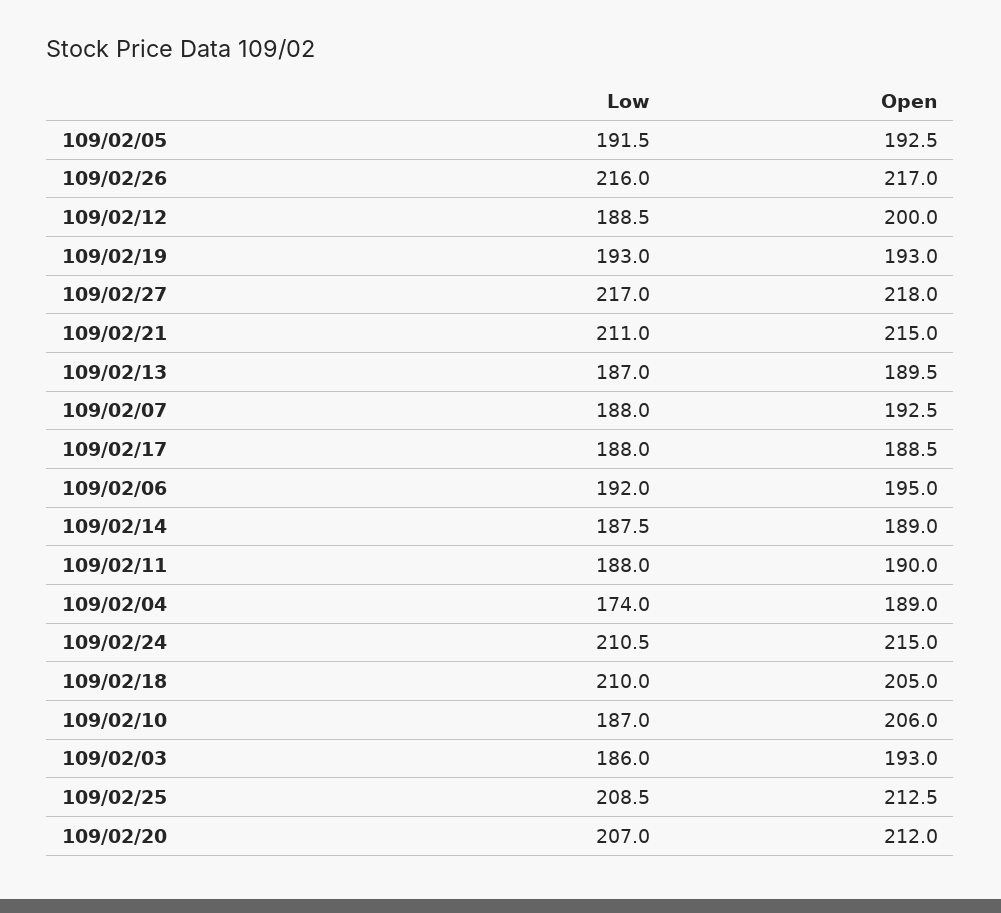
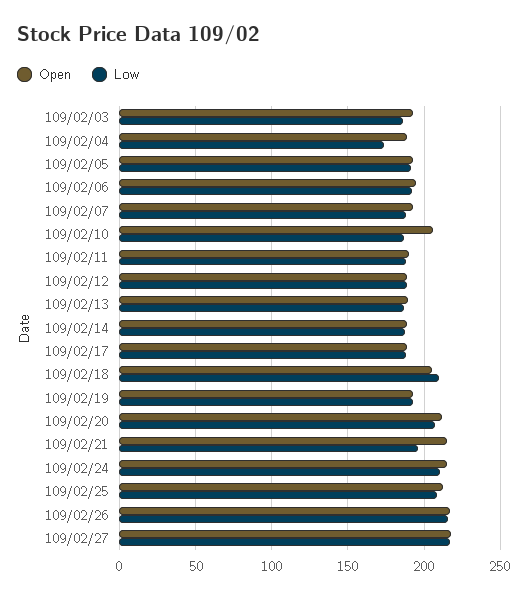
  {
    "Low": {
      "109/02/05": 191.5,
      "109/02/26": 216,
      "109/02/12": 188.5,
      "109/02/19": 193,
      "109/02/27": 217,
-     "109/02/21": 211,
+     "109/02/21": 195,
      "109/02/13": 187,
      "109/02/07": 188,
      "109/02/17": 188,
      "109/02/06": 192,
      "109/02/14": 187.5,
      "109/02/11": 188,
      "109/02/04": 174,
      "109/02/24": 210.5,
      "109/02/18": 210,
      "109/02/10": 187,
      "109/02/03": 186,
      "109/02/25": 208.5,
      "109/02/20": 207
    },
    "Open": {
      "109/02/05": 192.5,
      "109/02/26": 217,
-     "109/02/12": 200,
+     "109/02/12": 190,
      "109/02/19": 193,
      "109/02/27": 218,
      "109/02/21": 215,
      "109/02/13": 189.5,
      "109/02/07": 192.5,
      "109/02/17": 188.5,
      "109/02/06": 195,
      "109/02/14": 189,
      "109/02/11": 190,
      "109/02/04": 189,
      "109/02/24": 215,
      "109/02/18": 205,
      "109/02/10": 206,
      "109/02/03": 193,
      "109/02/25": 212.5,
      "109/02/20": 212
    }
  }

